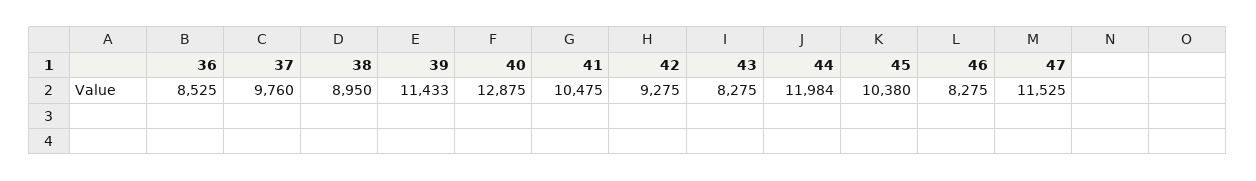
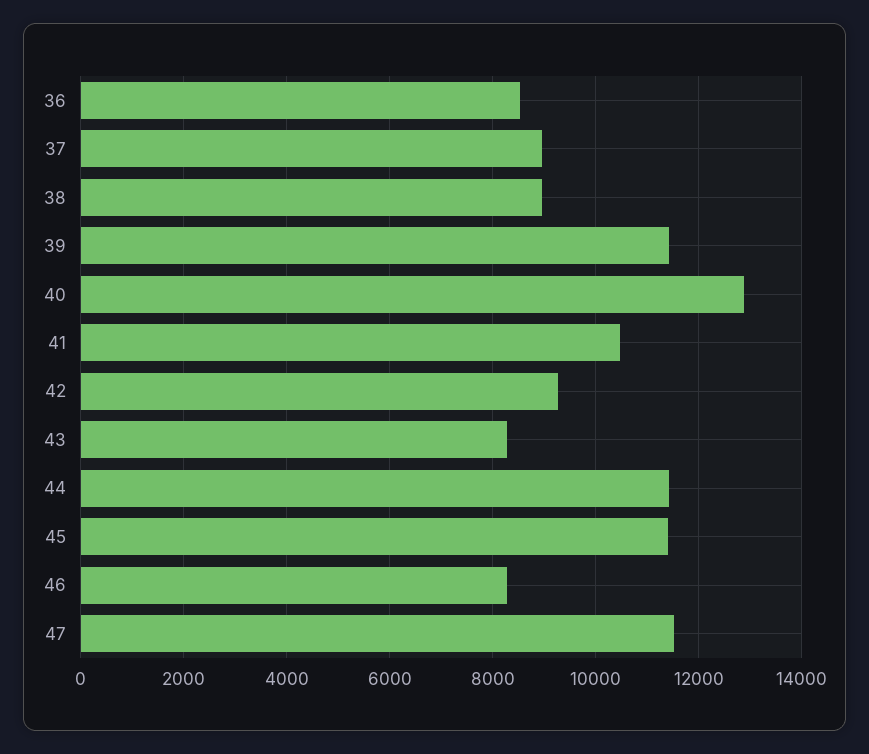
  {
    "36": 8525,
-   "37": 9760,
+   "37": 9000,
    "38": 8950,
    "39": 11433,
    "40": 12875,
    "41": 10475,
    "42": 9275,
    "43": 8275,
-   "44": 11984,
+   "44": 11400,
-   "45": 10380,
+   "45": 11400,
    "46": 8275,
    "47": 11525
  }

